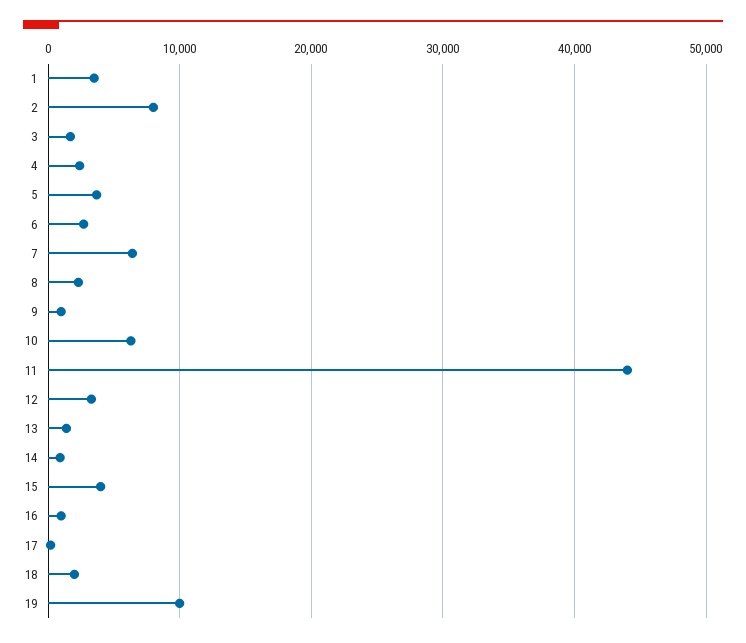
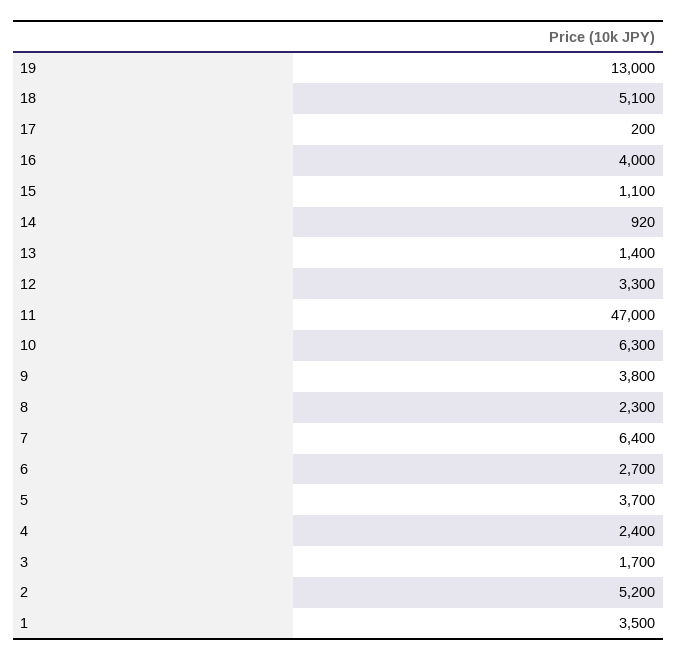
  {
    "1": 3500,
-   "2": 8000,
+   "2": 5200,
    "3": 1700,
    "4": 2400,
    "5": 3700,
    "6": 2700,
    "7": 6400,
    "8": 2300,
-   "9": 1000,
+   "9": 3800,
    "10": 6300,
-   "11": 44000,
+   "11": 47000,
    "12": 3300,
    "13": 1400,
    "14": 920,
-   "15": 4000,
+   "15": 1100,
-   "16": 1000,
+   "16": 4000,
    "17": 200,
-   "18": 2000,
+   "18": 5100,
-   "19": 10000
+   "19": 13000
  }

